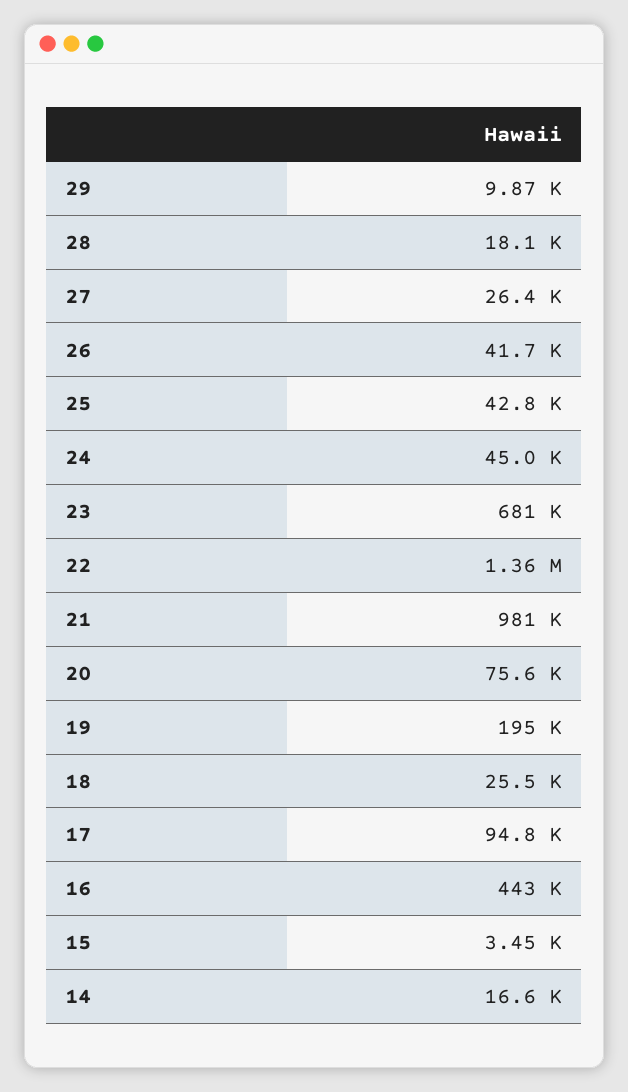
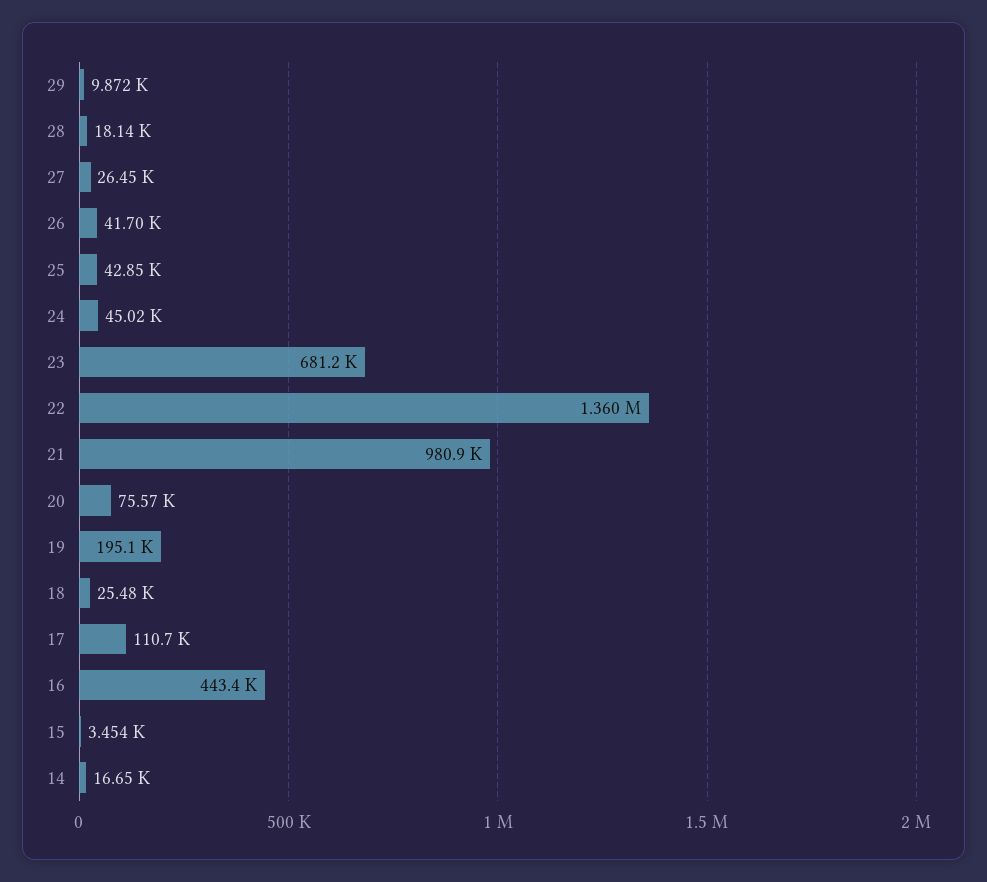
  {
    "29": 9872,
    "28": 18140,
    "27": 26450,
    "26": 41700,
    "25": 42850,
    "24": 45020,
    "23": 681200,
    "22": 1360000,
    "21": 980900,
    "20": 75570,
    "19": 195100,
    "18": 25480,
-   "17": 94800,
+   "17": 110700,
    "16": 443400,
    "15": 3454,
    "14": 16650
  }

